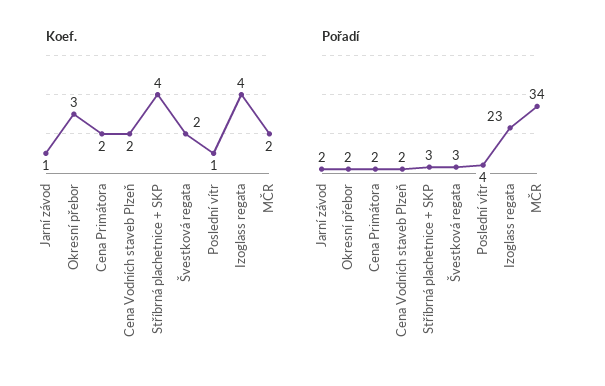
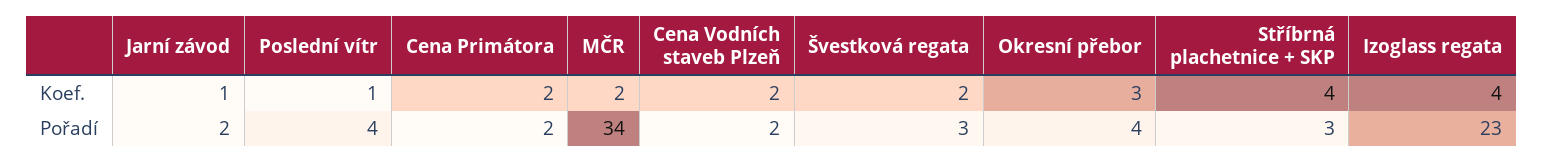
  {
    "Koef.": {
      "Jarní závod": 1,
      "Okresní přebor": 3,
      "Cena Primátora": 2,
      "Cena Vodních staveb Plzeň": 2,
      "Stříbrná plachetnice + SKP": 4,
      "Švestková regata": 2,
      "Poslední vítr": 1,
      "Izoglass regata": 4,
      "MČR": 2
    },
    "Pořadí": {
      "Jarní závod": 2,
-     "Okresní přebor": 2,
+     "Okresní přebor": 4,
      "Cena Primátora": 2,
      "Cena Vodních staveb Plzeň": 2,
      "Stříbrná plachetnice + SKP": 3,
      "Švestková regata": 3,
      "Poslední vítr": 4,
      "Izoglass regata": 23,
      "MČR": 34
    }
  }

